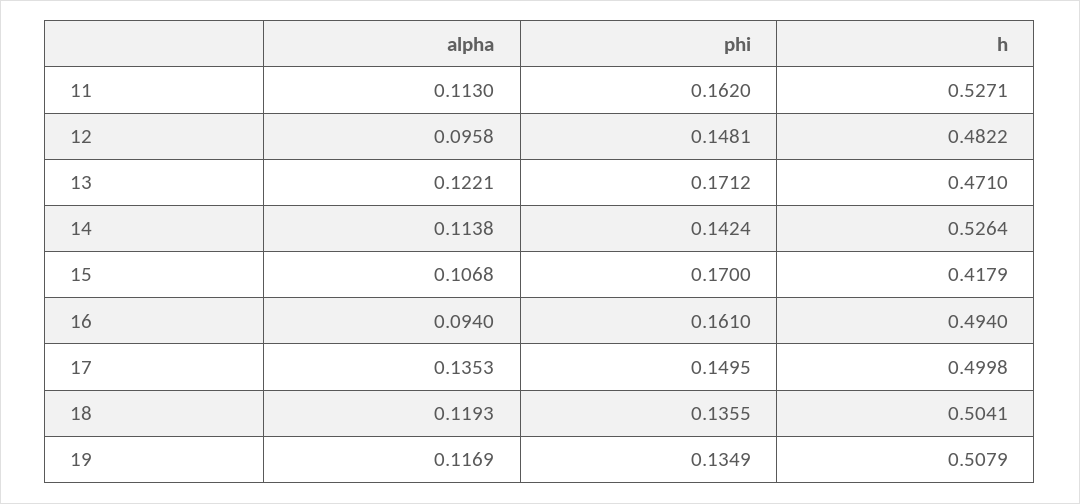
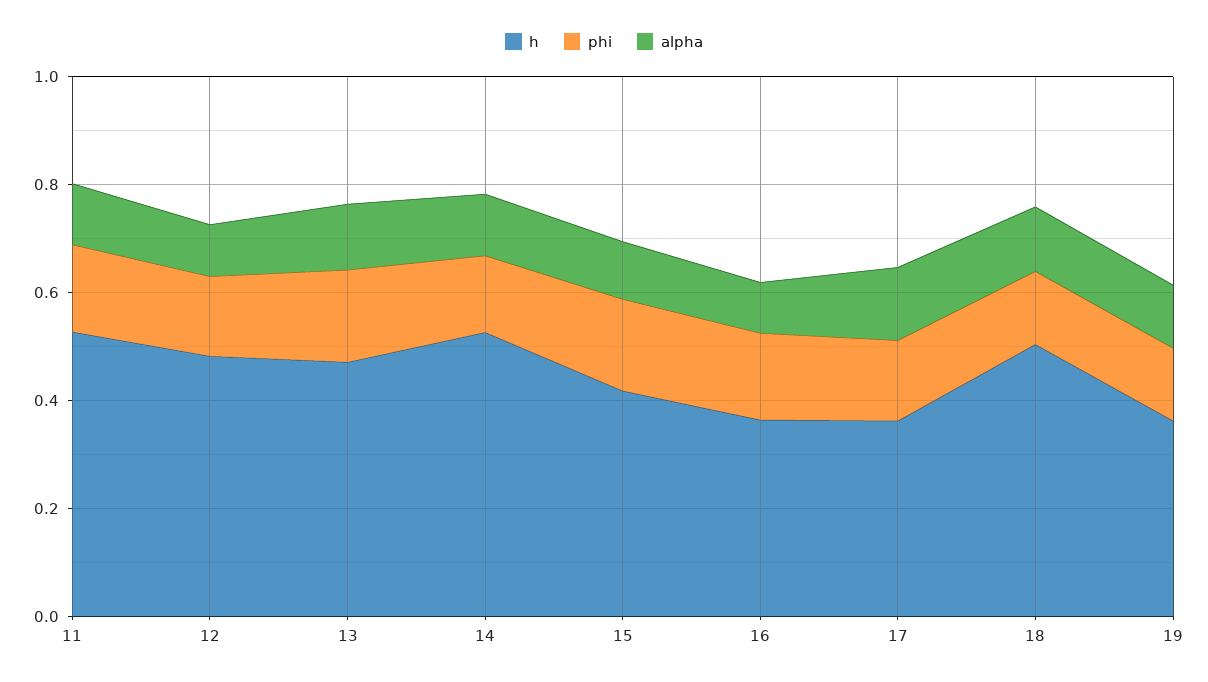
  {
    "alpha": {
      "11": 0.113,
      "12": 0.0958,
      "13": 0.1221,
      "14": 0.1138,
      "15": 0.1068,
      "16": 0.094,
      "17": 0.1353,
      "18": 0.1193,
      "19": 0.1169
    },
    "phi": {
      "11": 0.162,
      "12": 0.1481,
      "13": 0.1712,
      "14": 0.1424,
      "15": 0.17,
      "16": 0.161,
      "17": 0.1495,
      "18": 0.1355,
      "19": 0.1349
    },
    "h": {
      "11": 0.5271,
      "12": 0.4822,
      "13": 0.471,
      "14": 0.5264,
      "15": 0.4179,
-     "16": 0.494,
+     "16": 0.35,
-     "17": 0.4998,
+     "17": 0.35,
      "18": 0.5041,
-     "19": 0.5079
+     "19": 0.35
    }
  }

